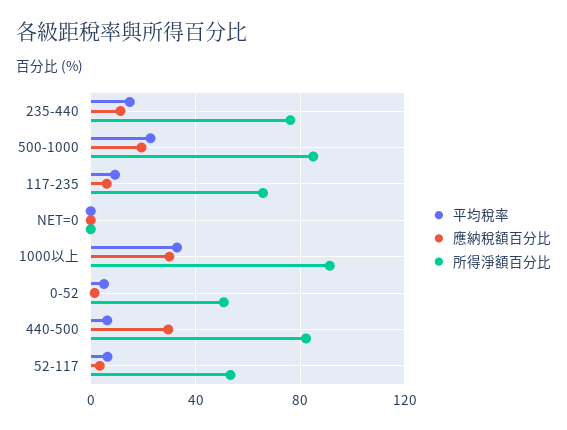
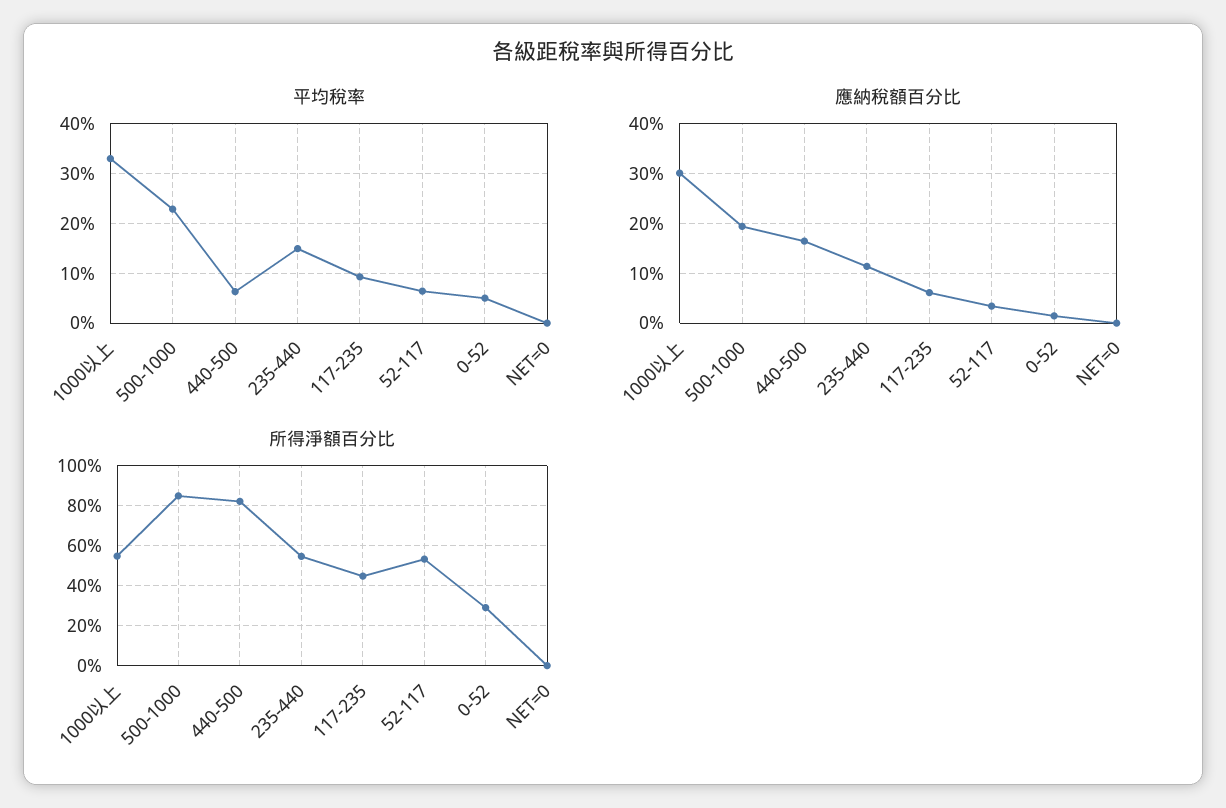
  {
    "平均稅率": {
      "235-440": 14,
      "500-1000": 22,
      "117-235": 10,
      "NET=0": 0,
      "1000以上": 32,
      "0-52": 6,
      "440-500": 6,
      "52-117": 6
    },
    "應納稅額百分比": {
      "235-440": 12,
      "500-1000": 20,
      "117-235": 6,
      "NET=0": 0,
      "1000以上": 30,
      "0-52": 2,
-     "440-500": 30,
+     "440-500": 16,
      "52-117": 4
    },
    "所得淨額百分比": {
-     "235-440": 75,
+     "235-440": 55,
      "500-1000": 85,
-     "117-235": 65,
+     "117-235": 45,
      "NET=0": 0,
-     "1000以上": 90,
+     "1000以上": 55,
-     "0-52": 50,
+     "0-52": 30,
      "440-500": 80,
      "52-117": 55
    }
  }

